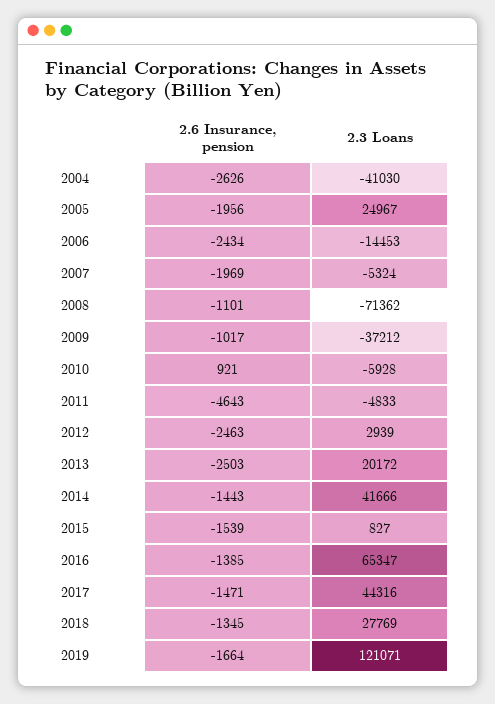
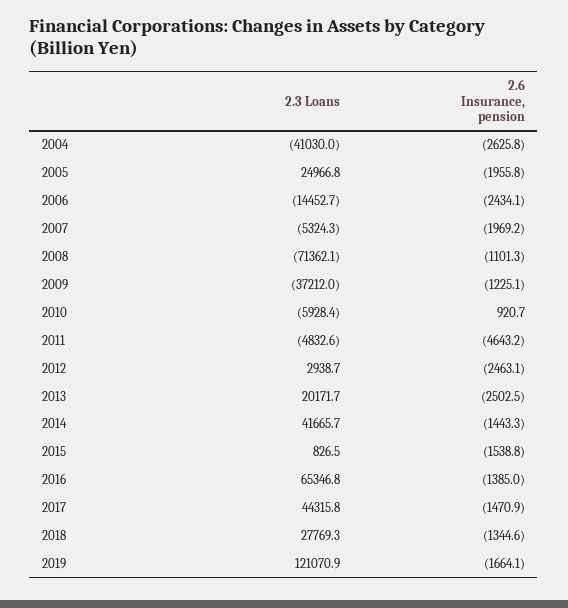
  {
    "2.6 Insurance, pension": {
      "2004": -2625.8,
      "2005": -1955.8,
      "2006": -2434.1,
      "2007": -1969.2,
      "2008": -1101.3,
-     "2009": -1017,
+     "2009": -1225.1,
      "2010": 920.7,
      "2011": -4643.2,
      "2012": -2463.1,
      "2013": -2502.5,
      "2014": -1443.3,
      "2015": -1538.8,
      "2016": -1385,
      "2017": -1470.9,
      "2018": -1344.6,
      "2019": -1664.1
    },
    "2.3 Loans": {
      "2004": -41030,
      "2005": 24966.8,
      "2006": -14452.7,
      "2007": -5324.3,
      "2008": -71362.1,
      "2009": -37212,
      "2010": -5928.4,
      "2011": -4832.6,
      "2012": 2938.7,
      "2013": 20171.7,
      "2014": 41665.7,
      "2015": 826.5,
      "2016": 65346.8,
      "2017": 44315.8,
      "2018": 27769.3,
      "2019": 121070.9
    }
  }

